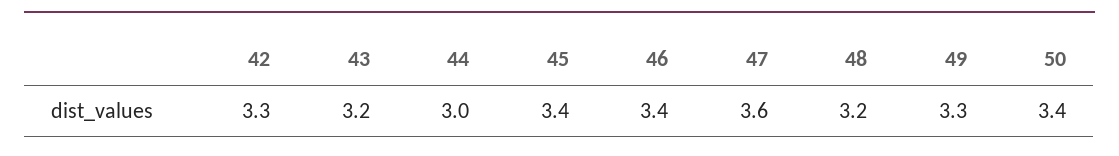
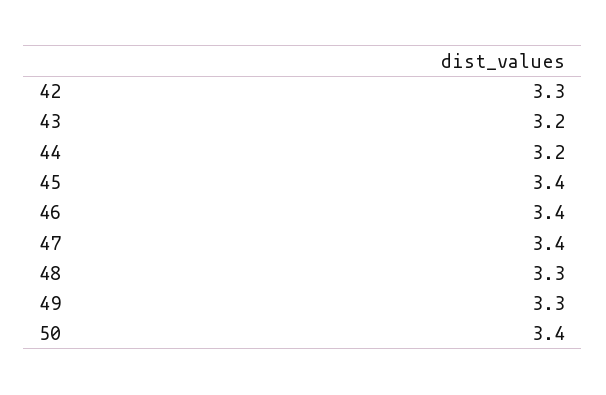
  {
    "42": 3.3,
    "43": 3.2,
-   "44": 3,
+   "44": 3.2,
    "45": 3.4,
    "46": 3.4,
-   "47": 3.6,
+   "47": 3.4,
-   "48": 3.2,
+   "48": 3.3,
    "49": 3.3,
    "50": 3.4
  }

